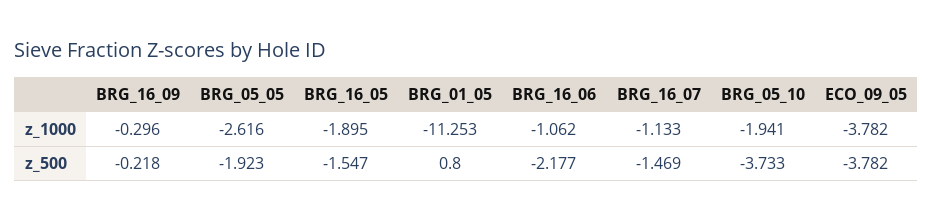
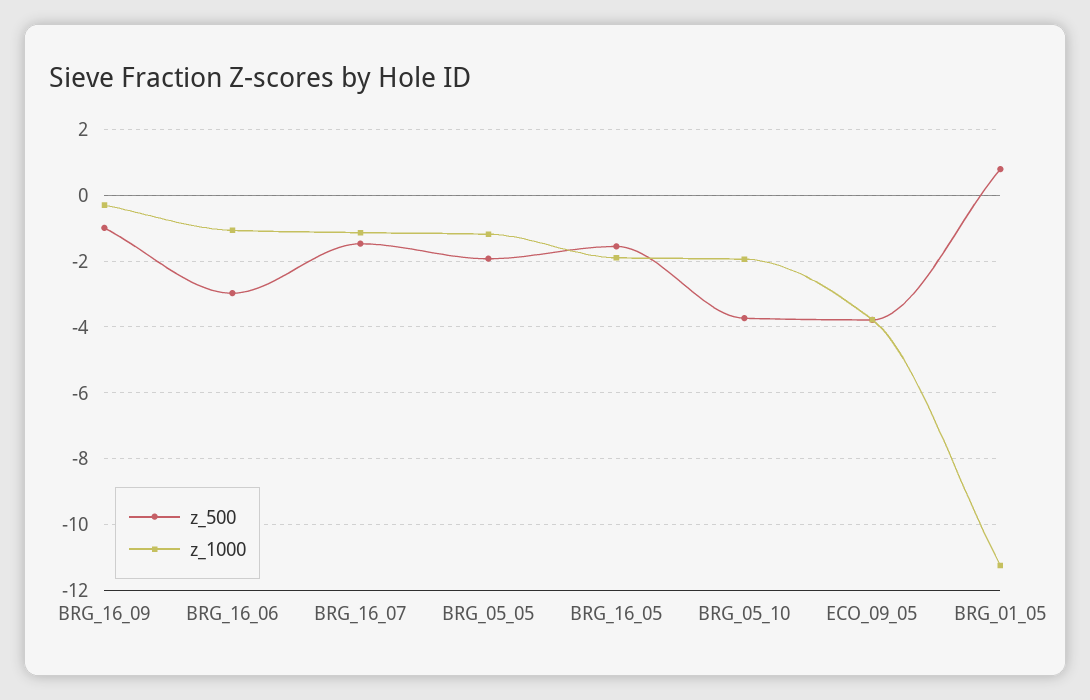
  {
    "z_1000": {
      "BRG_16_09": -0.296,
-     "BRG_05_05": -2.616,
+     "BRG_05_05": -1.2,
      "BRG_16_05": -1.895,
      "BRG_01_05": -11.253,
      "BRG_16_06": -1.062,
      "BRG_16_07": -1.133,
      "BRG_05_10": -1.941,
      "ECO_09_05": -3.782
    },
    "z_500": {
-     "BRG_16_09": -0.218,
+     "BRG_16_09": -1,
      "BRG_05_05": -1.923,
      "BRG_16_05": -1.547,
      "BRG_01_05": 0.8,
-     "BRG_16_06": -2.177,
+     "BRG_16_06": -3,
      "BRG_16_07": -1.469,
      "BRG_05_10": -3.733,
      "ECO_09_05": -3.782
    }
  }

